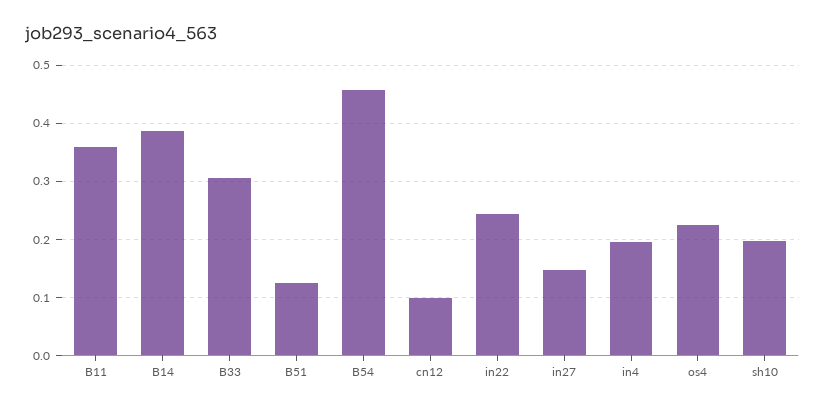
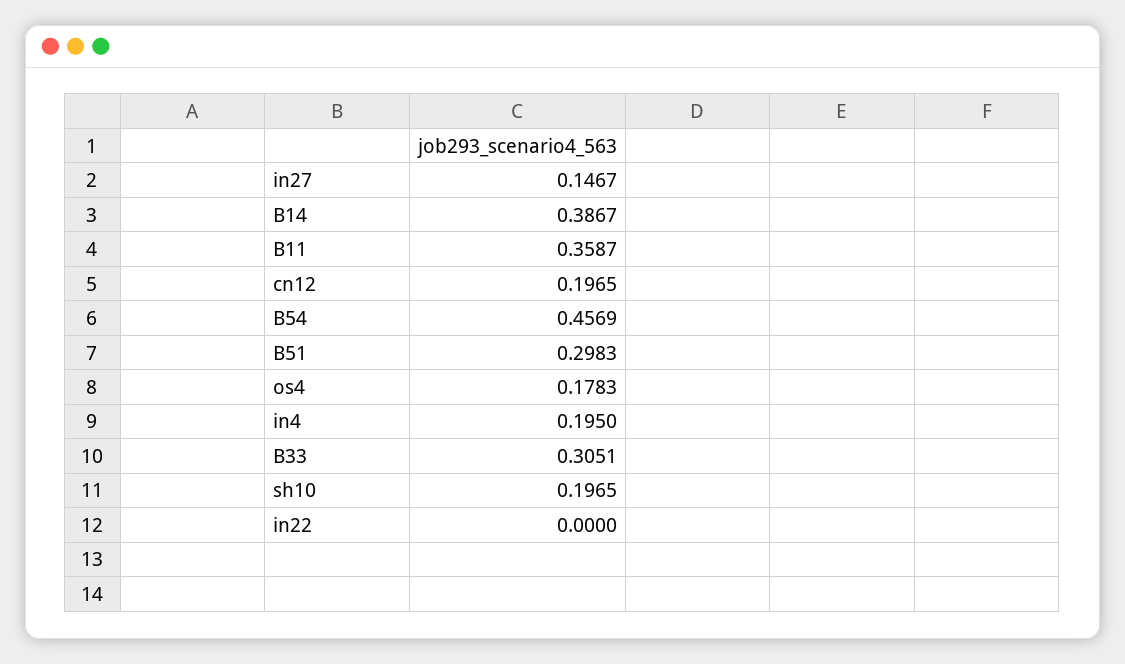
  {
    "B11": 0.3587,
    "B14": 0.3867,
    "B33": 0.3051,
-   "B51": 0.12,
+   "B51": 0.2983,
    "B54": 0.4569,
-   "cn12": 0.1,
+   "cn12": 0.1965,
-   "in22": 0.24,
+   "in22": 0,
    "in27": 0.1467,
    "in4": 0.195,
-   "os4": 0.22,
+   "os4": 0.1783,
    "sh10": 0.1965
  }

